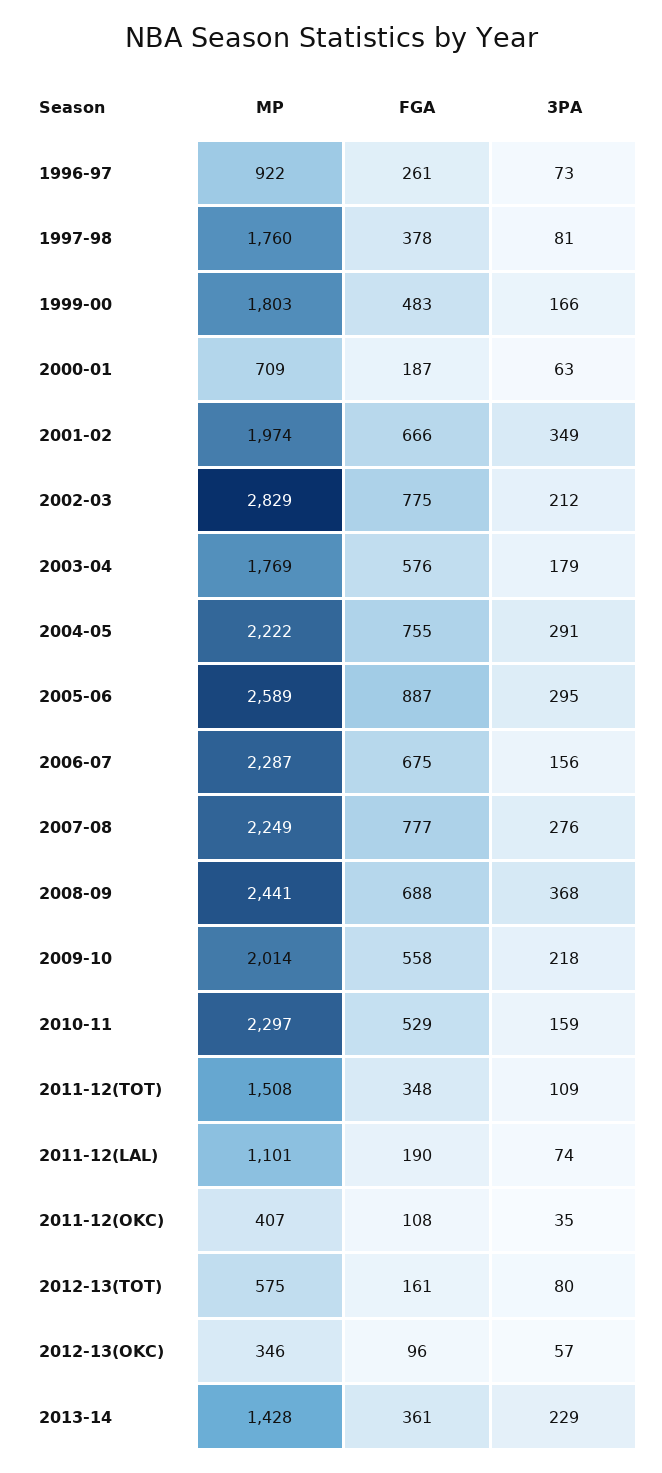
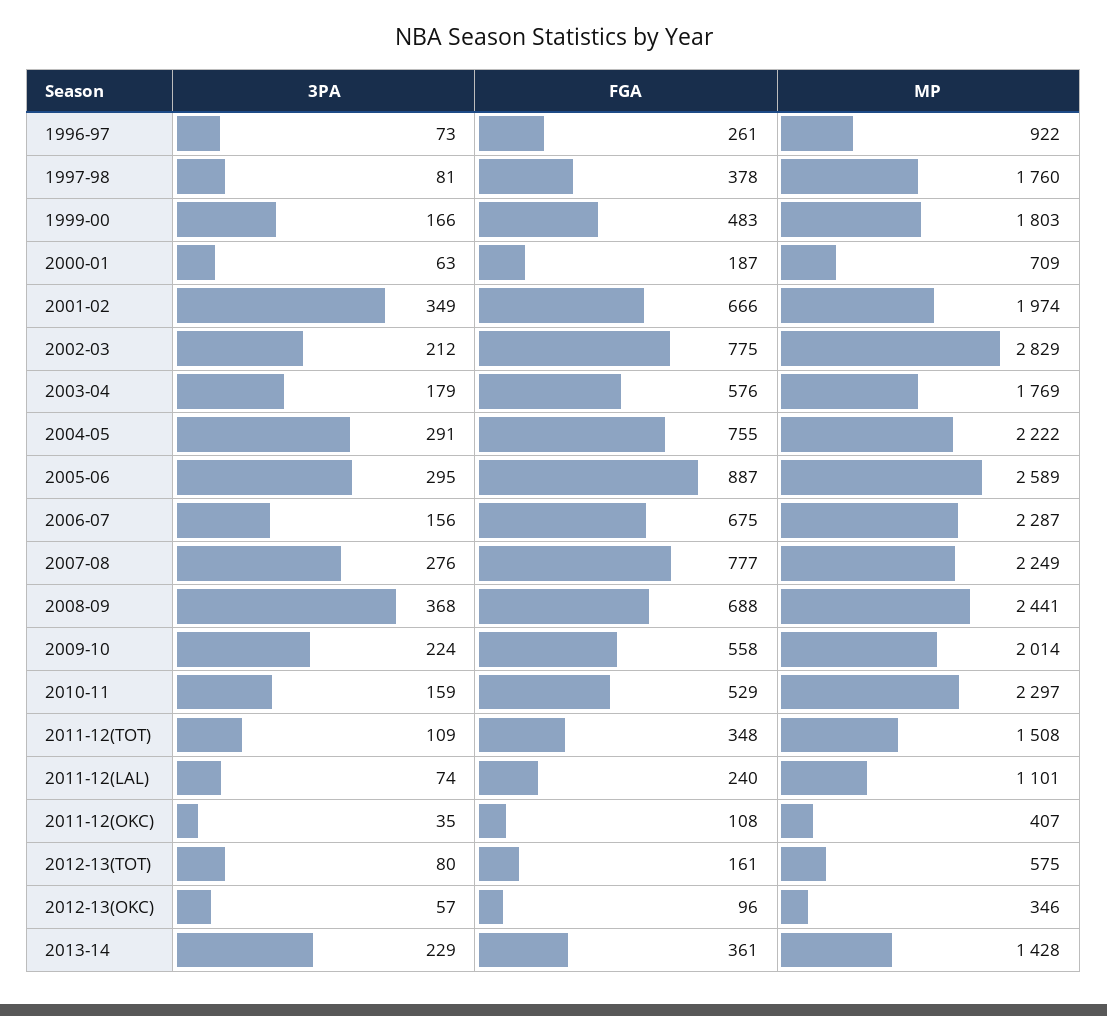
  {
    "MP": {
      "1996-97": 922,
      "1997-98": 1760,
      "1999-00": 1803,
      "2000-01": 709,
      "2001-02": 1974,
      "2002-03": 2829,
      "2003-04": 1769,
      "2004-05": 2222,
      "2005-06": 2589,
      "2006-07": 2287,
      "2007-08": 2249,
      "2008-09": 2441,
      "2009-10": 2014,
      "2010-11": 2297,
      "2011-12(TOT)": 1508,
      "2011-12(LAL)": 1101,
      "2011-12(OKC)": 407,
      "2012-13(TOT)": 575,
      "2012-13(OKC)": 346,
      "2013-14": 1428
    },
    "FGA": {
      "1996-97": 261,
      "1997-98": 378,
      "1999-00": 483,
      "2000-01": 187,
      "2001-02": 666,
      "2002-03": 775,
      "2003-04": 576,
      "2004-05": 755,
      "2005-06": 887,
      "2006-07": 675,
      "2007-08": 777,
      "2008-09": 688,
      "2009-10": 558,
      "2010-11": 529,
      "2011-12(TOT)": 348,
-     "2011-12(LAL)": 190,
+     "2011-12(LAL)": 240,
      "2011-12(OKC)": 108,
      "2012-13(TOT)": 161,
      "2012-13(OKC)": 96,
      "2013-14": 361
    },
    "3PA": {
      "1996-97": 73,
      "1997-98": 81,
      "1999-00": 166,
      "2000-01": 63,
      "2001-02": 349,
      "2002-03": 212,
      "2003-04": 179,
      "2004-05": 291,
      "2005-06": 295,
      "2006-07": 156,
      "2007-08": 276,
      "2008-09": 368,
-     "2009-10": 218,
+     "2009-10": 224,
      "2010-11": 159,
      "2011-12(TOT)": 109,
      "2011-12(LAL)": 74,
      "2011-12(OKC)": 35,
      "2012-13(TOT)": 80,
      "2012-13(OKC)": 57,
      "2013-14": 229
    }
  }

